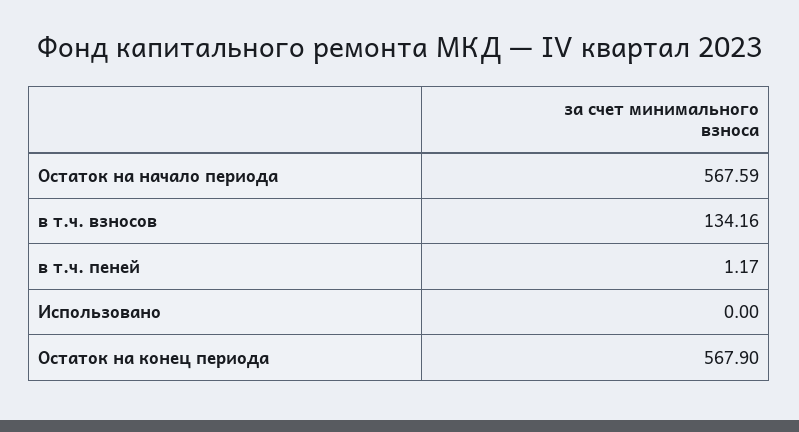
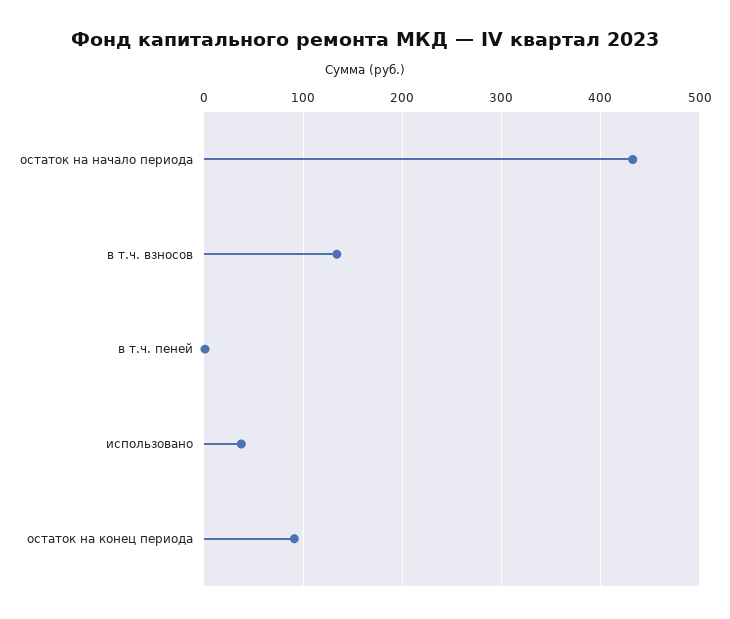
  {
-   "Остаток на начало периода": 567.59,
+   "Остаток на начало периода": 430,
    "в т.ч. взносов": 134.16,
    "в т.ч. пеней": 1.17,
-   "Использовано": 0,
+   "Использовано": 40,
-   "Остаток на конец периода": 567.9
+   "Остаток на конец периода": 90
  }

